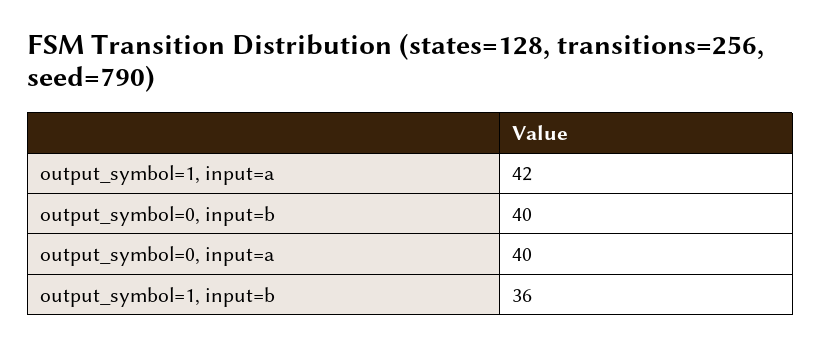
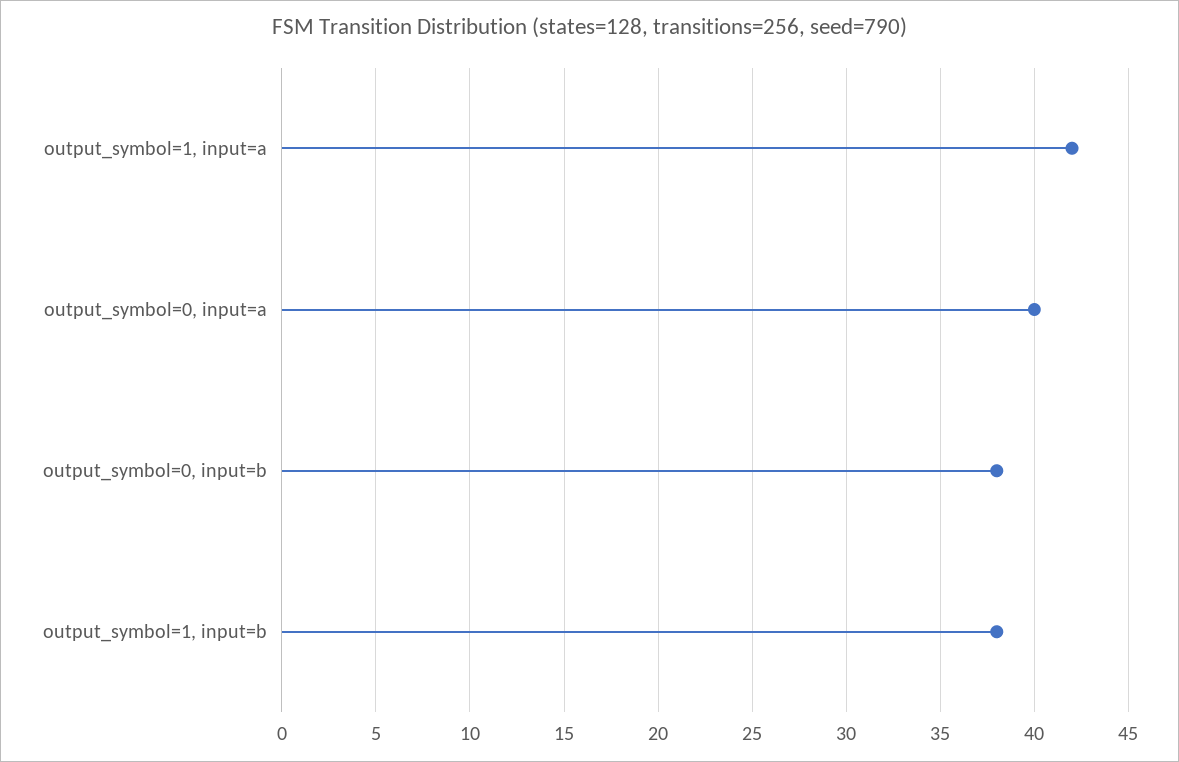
  {
    "output_symbol=1, input=a": 42,
-   "output_symbol=0, input=b": 40,
+   "output_symbol=0, input=b": 38,
    "output_symbol=0, input=a": 40,
-   "output_symbol=1, input=b": 36
+   "output_symbol=1, input=b": 38
  }

